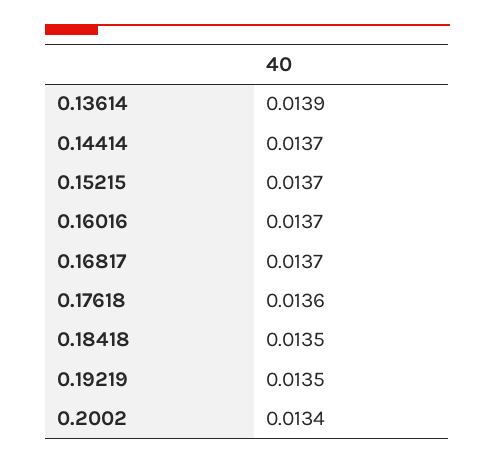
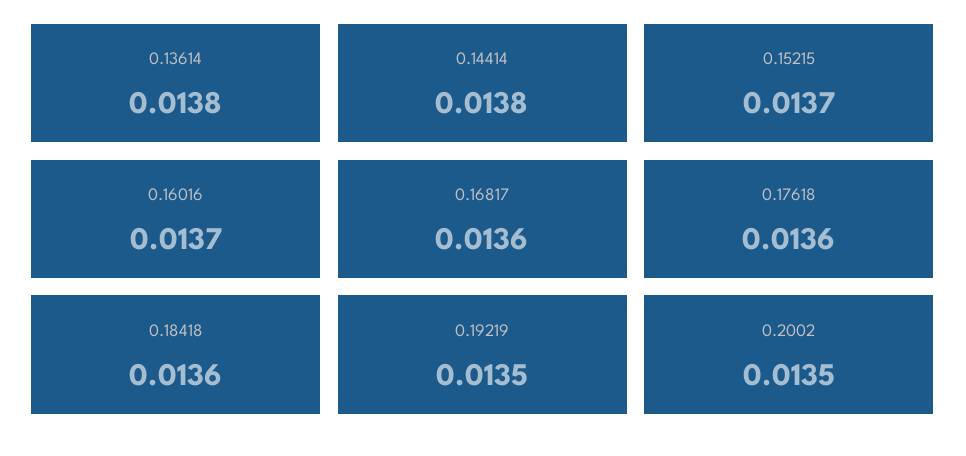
  {
-   "0.13614": 0.0139,
+   "0.13614": 0.0138,
-   "0.14414": 0.0137,
+   "0.14414": 0.0138,
    "0.15215": 0.0137,
    "0.16016": 0.0137,
-   "0.16817": 0.0137,
+   "0.16817": 0.0136,
    "0.17618": 0.0136,
-   "0.18418": 0.0135,
+   "0.18418": 0.0136,
    "0.19219": 0.0135,
-   "0.2002": 0.0134
+   "0.2002": 0.0135
  }

